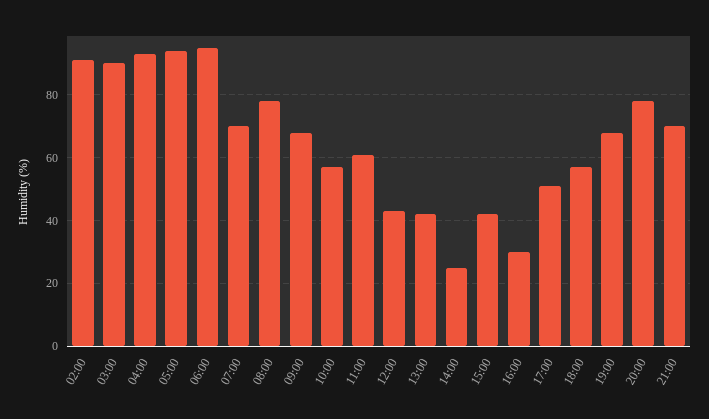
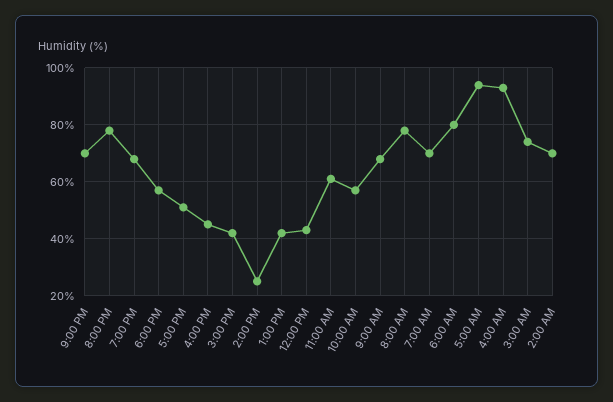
  {
-   "02:00": 90,
+   "02:00": 70,
-   "03:00": 90,
+   "03:00": 75,
    "04:00": 95,
    "05:00": 95,
-   "06:00": 95,
+   "06:00": 80,
    "07:00": 70,
    "08:00": 80,
    "09:00": 70,
    "10:00": 55,
    "11:00": 60,
    "12:00": 45,
    "13:00": 40,
    "14:00": 25,
    "15:00": 40,
-   "16:00": 30,
+   "16:00": 45,
    "17:00": 50,
    "18:00": 55,
    "19:00": 70,
    "20:00": 80,
    "21:00": 70
  }

